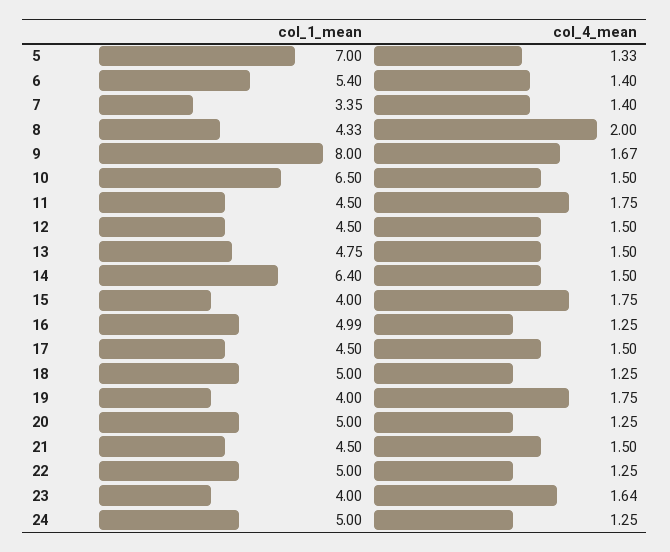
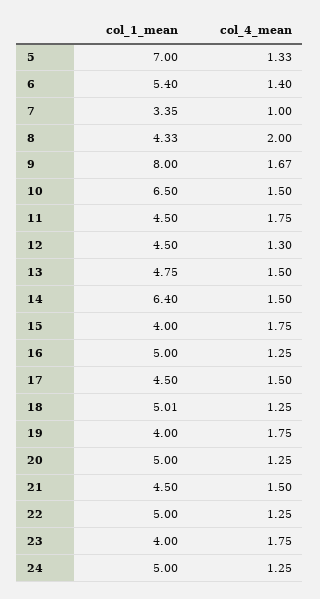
  {
    "col_1_mean": {
      "5": 7,
      "6": 5.4,
      "7": 3.35,
      "8": 4.33,
      "9": 8,
      "10": 6.5,
      "11": 4.5,
      "12": 4.5,
      "13": 4.75,
      "14": 6.4,
      "15": 4,
-     "16": 4.99,
+     "16": 5,
      "17": 4.5,
-     "18": 5,
+     "18": 5.01,
      "19": 4,
      "20": 5,
      "21": 4.5,
      "22": 5,
      "23": 4,
      "24": 5
    },
    "col_4_mean": {
      "5": 1.33,
      "6": 1.4,
-     "7": 1.4,
+     "7": 1,
      "8": 2,
      "9": 1.67,
      "10": 1.5,
      "11": 1.75,
-     "12": 1.5,
+     "12": 1.3,
      "13": 1.5,
      "14": 1.5,
      "15": 1.75,
      "16": 1.25,
      "17": 1.5,
      "18": 1.25,
      "19": 1.75,
      "20": 1.25,
      "21": 1.5,
      "22": 1.25,
-     "23": 1.64,
+     "23": 1.75,
      "24": 1.25
    }
  }

